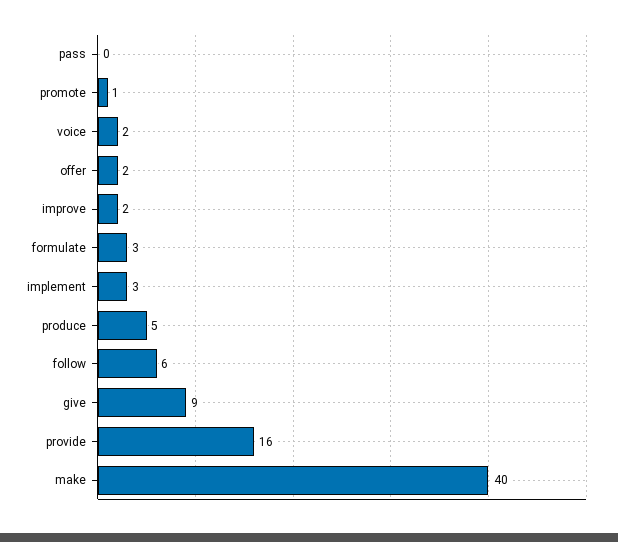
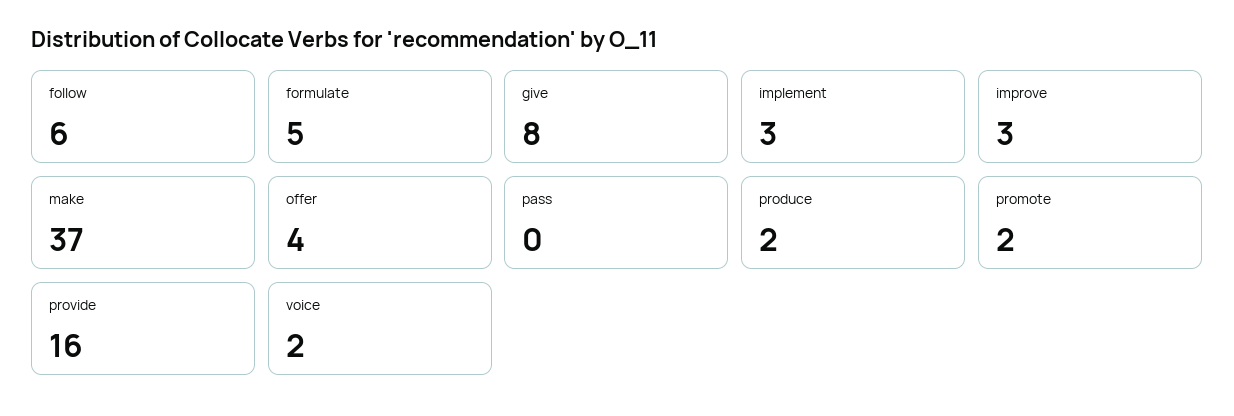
  {
    "pass": 0,
-   "promote": 1,
+   "promote": 2,
    "voice": 2,
-   "offer": 2,
+   "offer": 4,
-   "improve": 2,
+   "improve": 3,
-   "formulate": 3,
+   "formulate": 5,
    "implement": 3,
-   "produce": 5,
+   "produce": 2,
    "follow": 6,
-   "give": 9,
+   "give": 8,
    "provide": 16,
-   "make": 40
+   "make": 37
  }

